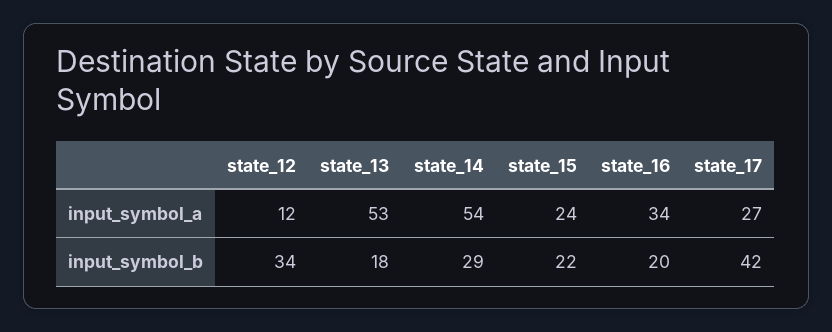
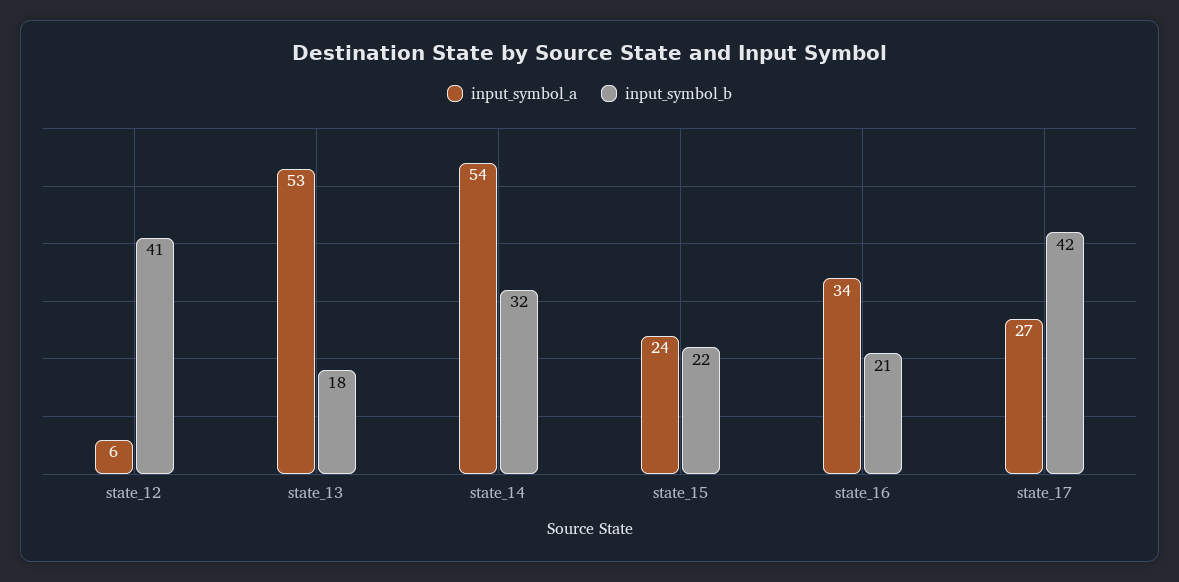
  {
    "input_symbol_a": {
-     "state_12": 12,
+     "state_12": 6,
      "state_13": 53,
      "state_14": 54,
      "state_15": 24,
      "state_16": 34,
      "state_17": 27
    },
    "input_symbol_b": {
-     "state_12": 34,
+     "state_12": 41,
      "state_13": 18,
-     "state_14": 29,
+     "state_14": 32,
      "state_15": 22,
-     "state_16": 20,
+     "state_16": 21,
      "state_17": 42
    }
  }

